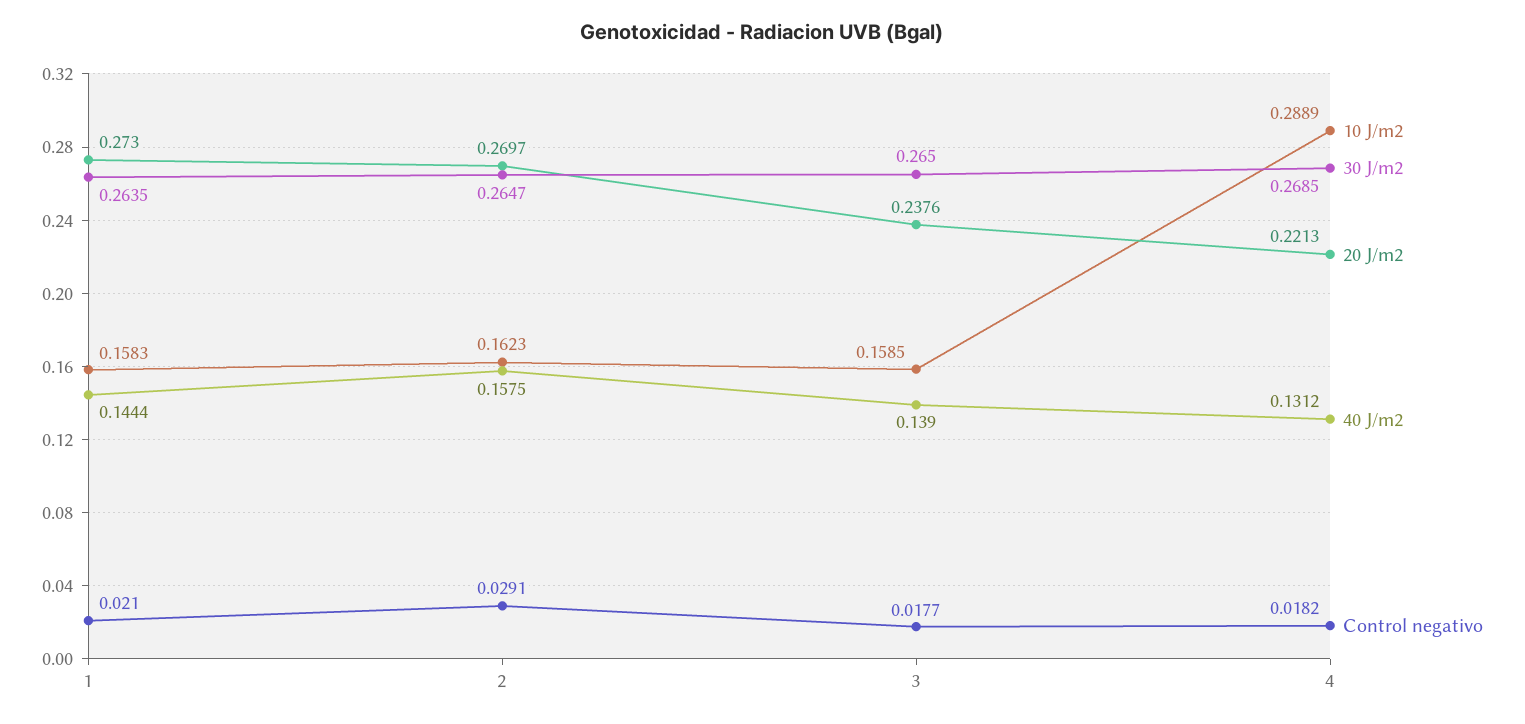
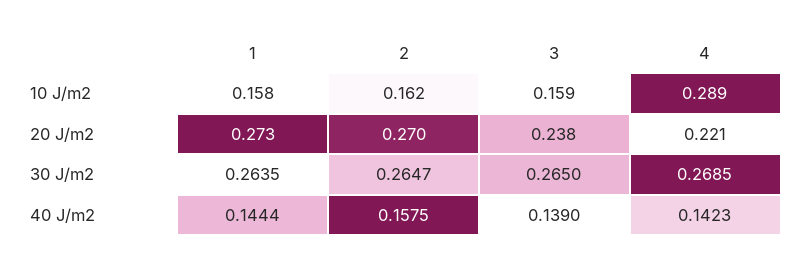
  {
    "10 J/m2": {
      "1": 0.1583,
      "2": 0.1623,
      "3": 0.1585,
      "4": 0.2889
    },
    "30 J/m2": {
      "1": 0.2635,
      "2": 0.2647,
      "3": 0.265,
      "4": 0.2685
    },
    "20 J/m2": {
      "1": 0.273,
      "2": 0.2697,
      "3": 0.2376,
      "4": 0.2213
    },
    "40 J/m2": {
      "1": 0.1444,
      "2": 0.1575,
      "3": 0.139,
-     "4": 0.1312
+     "4": 0.1423
-   },
+   }
-   "Control negativo": {
-     "1": 0.021,
-     "2": 0.0291,
-     "3": 0.0177,
-     "4": 0.0182
-   }
  }

